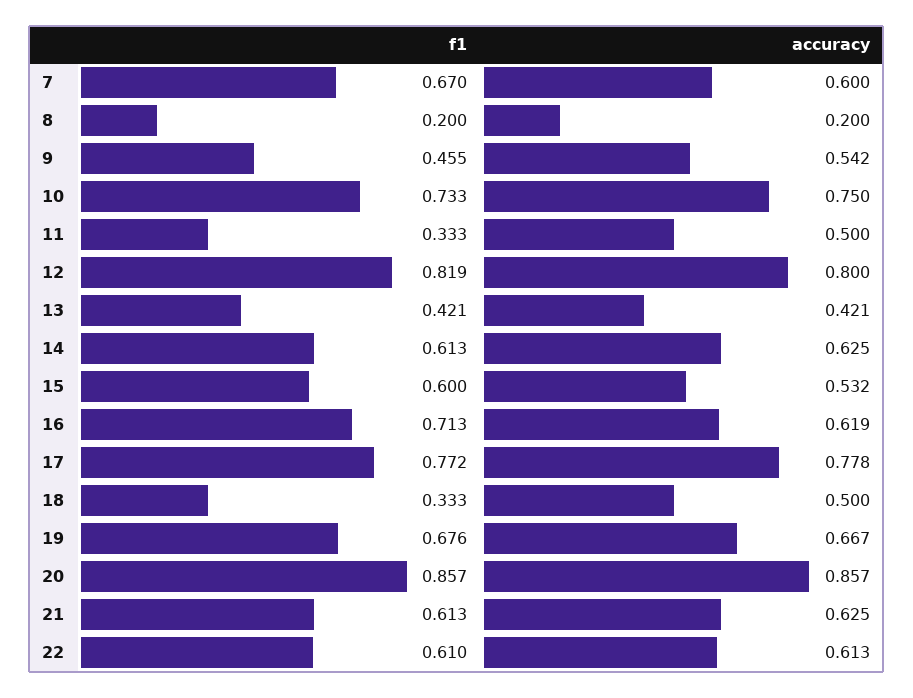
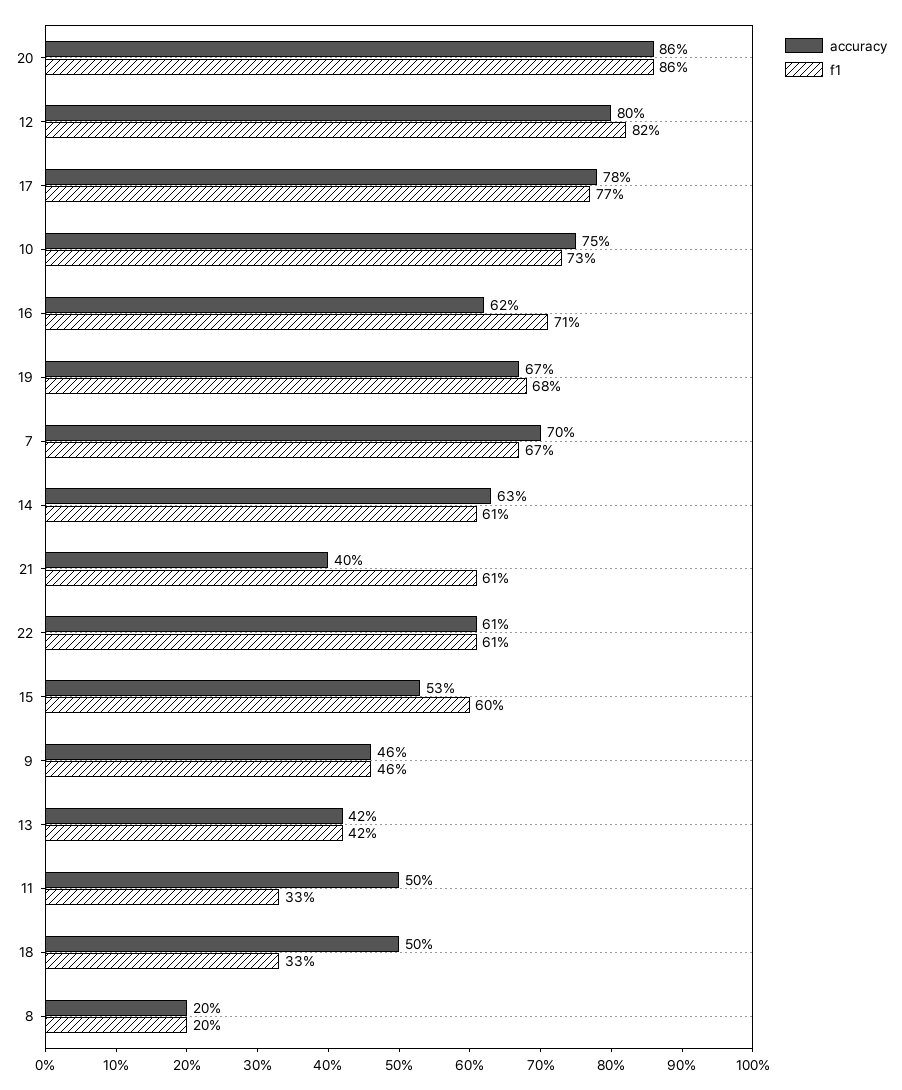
  {
    "f1": {
      "7": 0.67,
      "8": 0.2,
      "9": 0.455,
      "10": 0.733,
      "11": 0.333,
      "12": 0.819,
      "13": 0.421,
      "14": 0.613,
      "15": 0.6,
      "16": 0.713,
      "17": 0.772,
      "18": 0.333,
      "19": 0.676,
      "20": 0.857,
      "21": 0.613,
      "22": 0.61
    },
    "accuracy": {
-     "7": 0.6,
+     "7": 0.7,
      "8": 0.2,
-     "9": 0.542,
+     "9": 0.46,
      "10": 0.75,
      "11": 0.5,
      "12": 0.8,
      "13": 0.421,
      "14": 0.625,
      "15": 0.532,
      "16": 0.619,
      "17": 0.778,
      "18": 0.5,
      "19": 0.667,
      "20": 0.857,
-     "21": 0.625,
+     "21": 0.4,
      "22": 0.613
    }
  }

